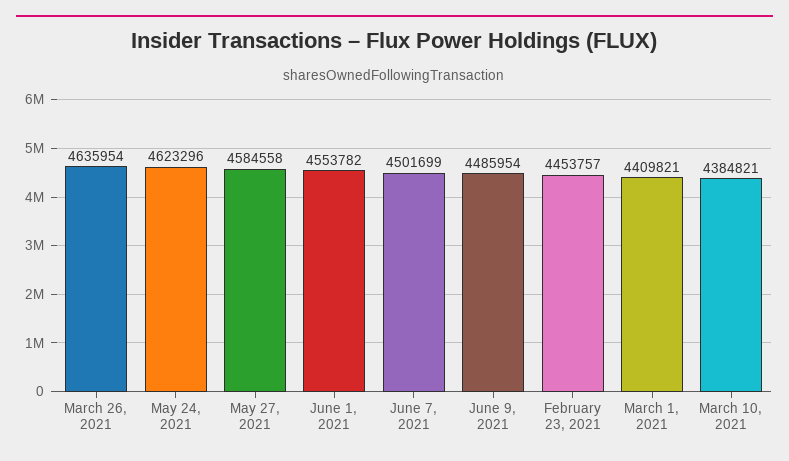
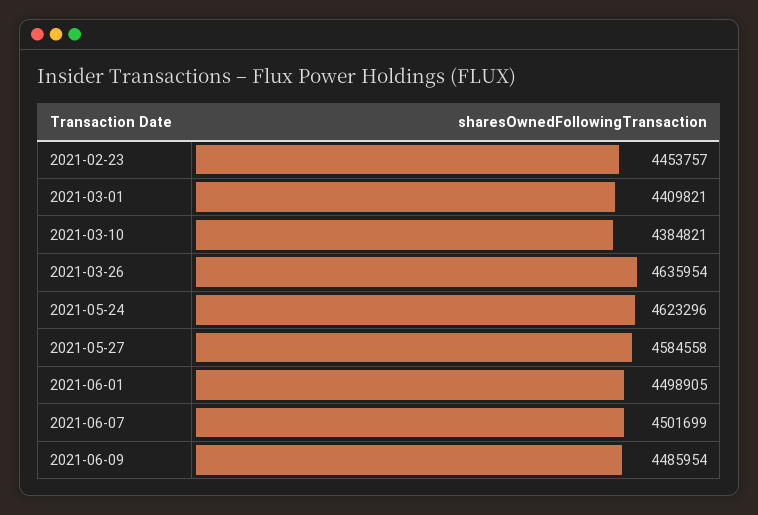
  {
    "March 26, 2021": 4635954,
    "May 24, 2021": 4623296,
    "May 27, 2021": 4584558,
-   "June 1, 2021": 4553782,
+   "June 1, 2021": 4498905,
    "June 7, 2021": 4501699,
    "June 9, 2021": 4485954,
    "February 23, 2021": 4453757,
    "March 1, 2021": 4409821,
    "March 10, 2021": 4384821
  }

